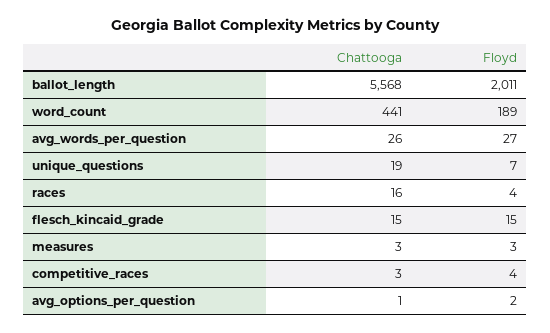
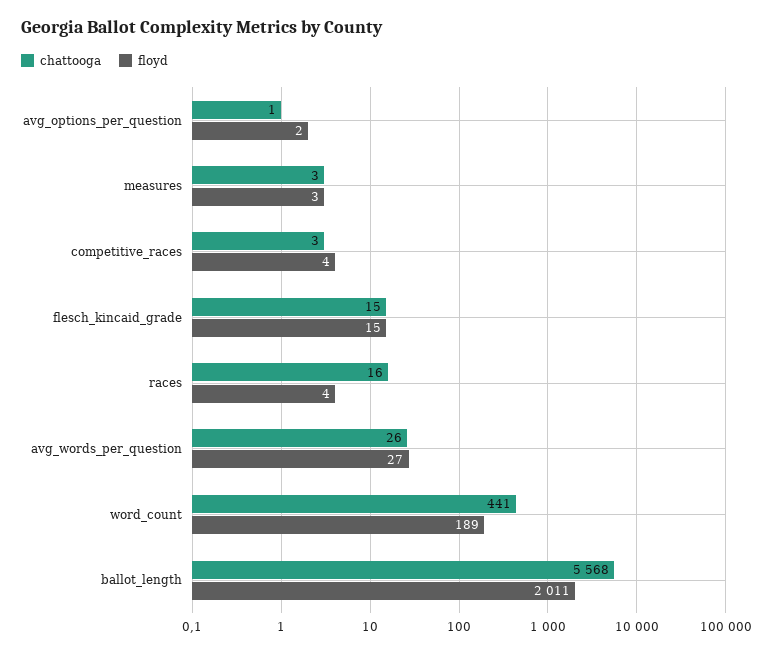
  {
    "Chattooga": {
      "ballot_length": 5568,
      "word_count": 441,
      "avg_words_per_question": 26,
-     "unique_questions": 19,
      "races": 16,
      "flesch_kincaid_grade": 15,
      "measures": 3,
      "competitive_races": 3,
      "avg_options_per_question": 1
    },
    "Floyd": {
      "ballot_length": 2011,
      "word_count": 189,
      "avg_words_per_question": 27,
-     "unique_questions": 7,
      "races": 4,
      "flesch_kincaid_grade": 15,
      "measures": 3,
      "competitive_races": 4,
      "avg_options_per_question": 2
    }
  }

